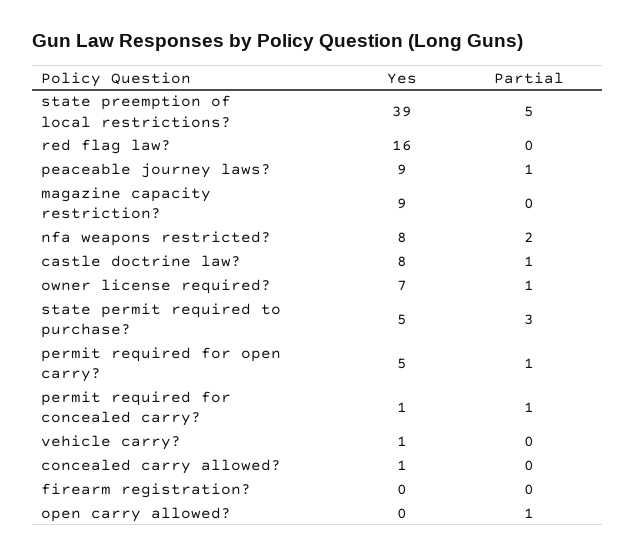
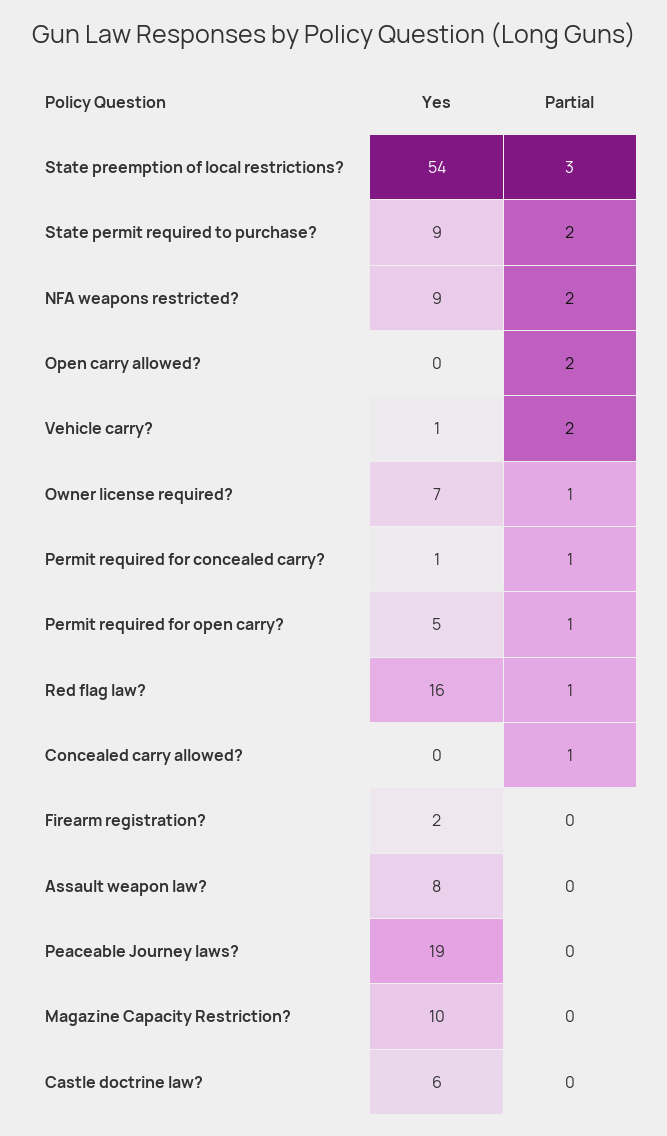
  {
    "Yes": {
-     "state preemption of local restrictions?": 39,
+     "state preemption of local restrictions?": 54,
      "red flag law?": 16,
-     "peaceable journey laws?": 9,
+     "peaceable journey laws?": 19,
-     "magazine capacity restriction?": 9,
+     "magazine capacity restriction?": 10,
-     "nfa weapons restricted?": 8,
+     "nfa weapons restricted?": 9,
-     "castle doctrine law?": 8,
+     "castle doctrine law?": 6,
      "owner license required?": 7,
-     "state permit required to purchase?": 5,
+     "state permit required to purchase?": 9,
      "permit required for open carry?": 5,
      "permit required for concealed carry?": 1,
      "vehicle carry?": 1,
-     "concealed carry allowed?": 1,
+     "concealed carry allowed?": 0,
-     "firearm registration?": 0,
+     "firearm registration?": 2,
-     "open carry allowed?": 0
+     "open carry allowed?": 0,
+     "Assault weapon law?": 8
    },
    "Partial": {
-     "state preemption of local restrictions?": 5,
+     "state preemption of local restrictions?": 3,
-     "red flag law?": 0,
+     "red flag law?": 1,
-     "peaceable journey laws?": 1,
+     "peaceable journey laws?": 0,
      "magazine capacity restriction?": 0,
      "nfa weapons restricted?": 2,
-     "castle doctrine law?": 1,
+     "castle doctrine law?": 0,
      "owner license required?": 1,
-     "state permit required to purchase?": 3,
+     "state permit required to purchase?": 2,
      "permit required for open carry?": 1,
      "permit required for concealed carry?": 1,
-     "vehicle carry?": 0,
+     "vehicle carry?": 2,
-     "concealed carry allowed?": 0,
+     "concealed carry allowed?": 1,
      "firearm registration?": 0,
-     "open carry allowed?": 1
+     "open carry allowed?": 2,
+     "Assault weapon law?": 0
    }
  }

